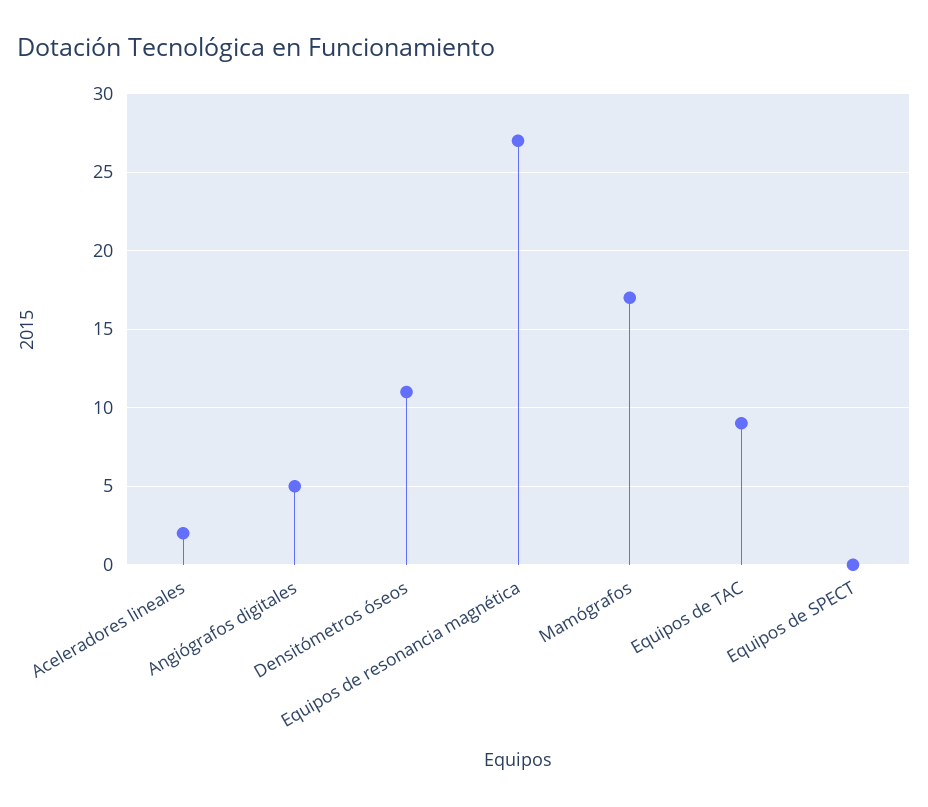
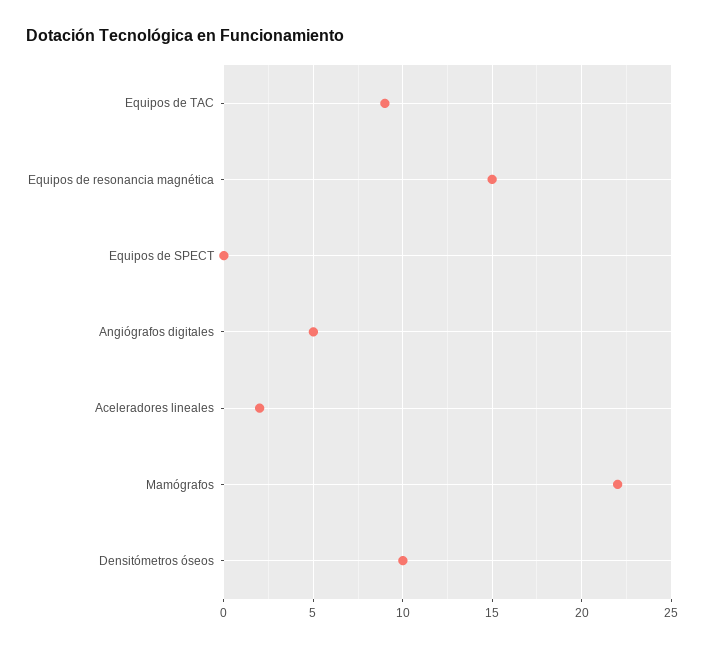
  {
    "Aceleradores lineales": 2,
    "Angiógrafos digitales": 5,
-   "Densitómetros óseos": 11,
+   "Densitómetros óseos": 10,
-   "Equipos de resonancia magnética": 27,
+   "Equipos de resonancia magnética": 15,
-   "Mamógrafos": 17,
+   "Mamógrafos": 22,
    "Equipos de TAC": 9,
    "Equipos de SPECT": 0
  }

